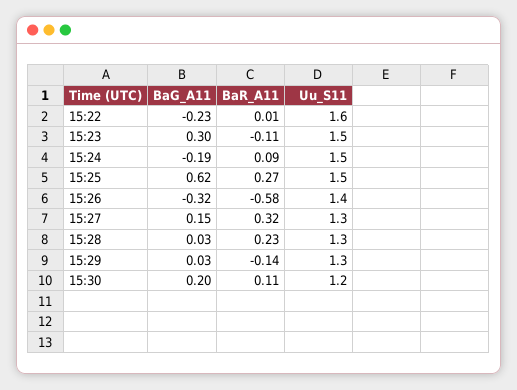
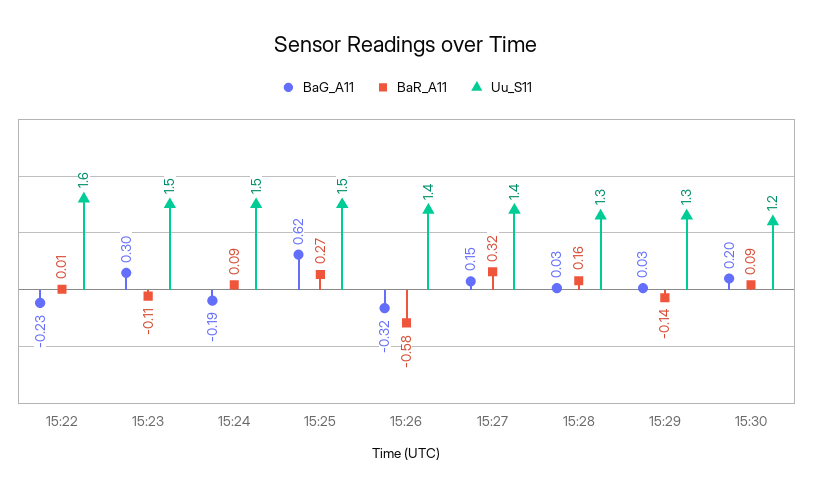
  {
    "BaG_A11": {
      "15:22": -0.23,
      "15:23": 0.3,
      "15:24": -0.19,
      "15:25": 0.62,
      "15:26": -0.32,
      "15:27": 0.15,
      "15:28": 0.03,
      "15:29": 0.03,
      "15:30": 0.2
    },
    "BaR_A11": {
      "15:22": 0.01,
      "15:23": -0.11,
      "15:24": 0.09,
      "15:25": 0.27,
      "15:26": -0.58,
      "15:27": 0.32,
-     "15:28": 0.23,
+     "15:28": 0.16,
      "15:29": -0.14,
-     "15:30": 0.11
+     "15:30": 0.09
    },
    "Uu_S11": {
      "15:22": 1.6,
      "15:23": 1.5,
      "15:24": 1.5,
      "15:25": 1.5,
      "15:26": 1.4,
-     "15:27": 1.3,
+     "15:27": 1.4,
      "15:28": 1.3,
      "15:29": 1.3,
      "15:30": 1.2
    }
  }

